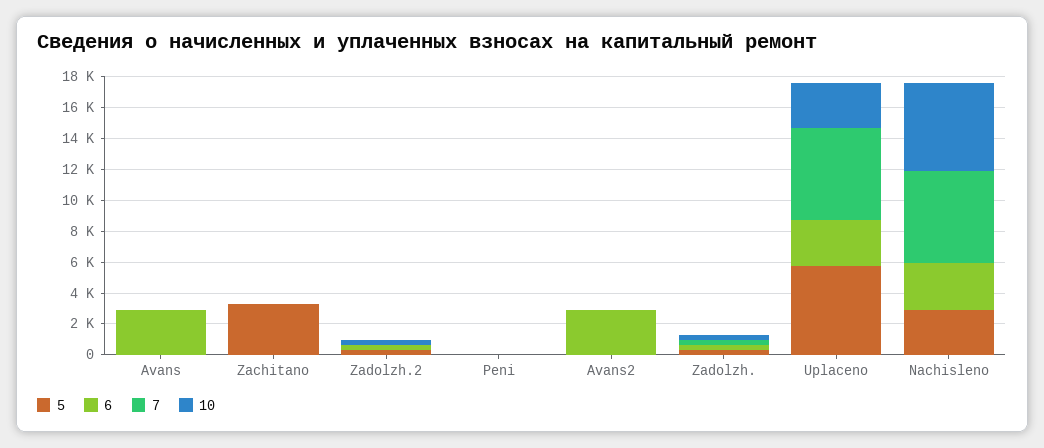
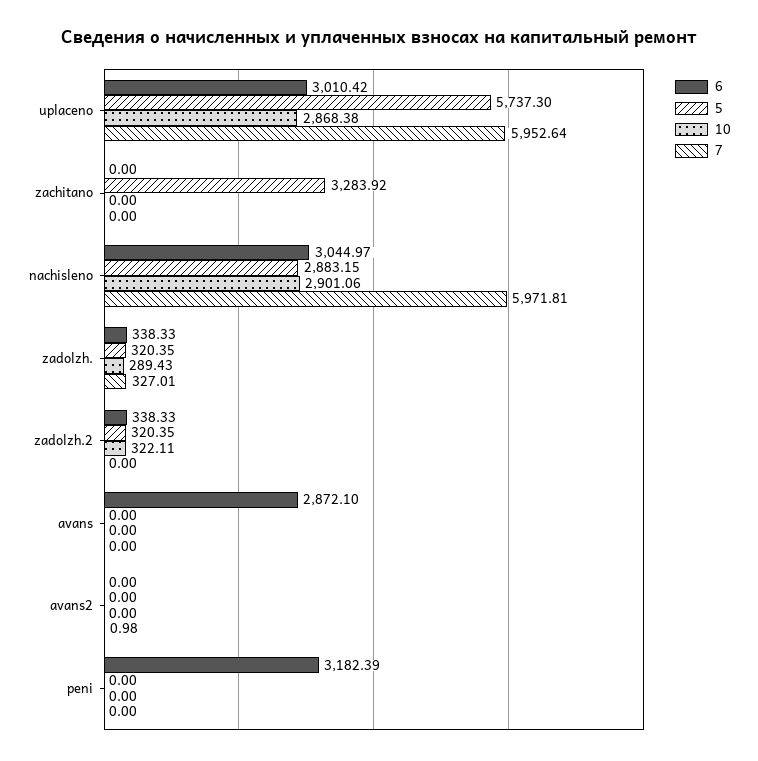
  {
    "5": {
      "Avans": 0,
      "Zachitano": 3283.92,
      "Zadolzh.2": 320.35,
      "Peni": 0,
      "Avans2": 0,
      "Zadolzh.": 320.35,
      "Uplaceno": 5737.3,
      "Nachisleno": 2883.15
    },
    "6": {
      "Avans": 2872.1,
      "Zachitano": 0,
      "Zadolzh.2": 338.33,
-     "Peni": 0,
+     "Peni": 3182.39,
-     "Avans2": 3000,
+     "Avans2": 0,
      "Zadolzh.": 338.33,
      "Uplaceno": 3010.42,
      "Nachisleno": 3044.97
    },
    "7": {
      "Avans": 0,
      "Zachitano": 0,
      "Zadolzh.2": 0,
      "Peni": 0,
      "Avans2": 0.98,
      "Zadolzh.": 327.01,
      "Uplaceno": 5952.64,
      "Nachisleno": 5971.81
    },
    "10": {
      "Avans": 0,
      "Zachitano": 0,
      "Zadolzh.2": 322.11,
      "Peni": 0,
      "Avans2": 0,
      "Zadolzh.": 289.43,
      "Uplaceno": 2868.38,
-     "Nachisleno": 6000
+     "Nachisleno": 2901.06
    }
  }

